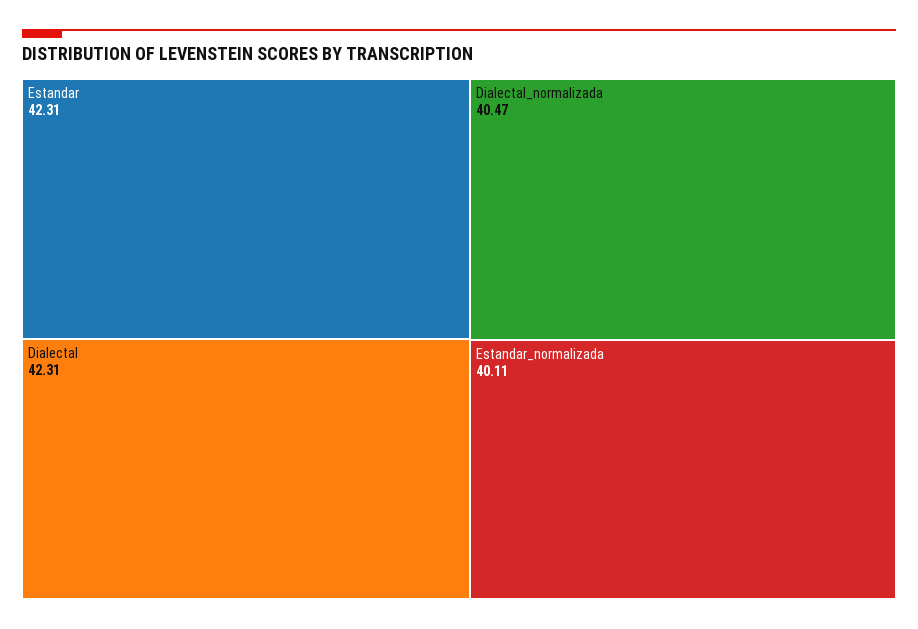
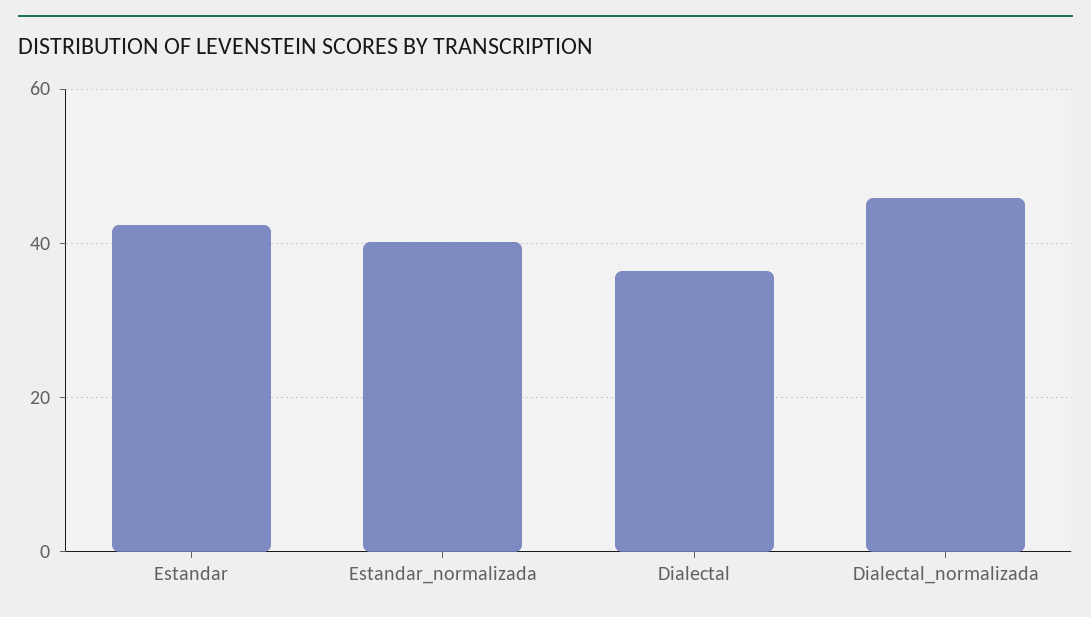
  {
    "Estandar": 42.31,
-   "Dialectal": 42.31,
+   "Dialectal": 36,
-   "Dialectal_normalizada": 40.47,
+   "Dialectal_normalizada": 46,
    "Estandar_normalizada": 40.11
  }

